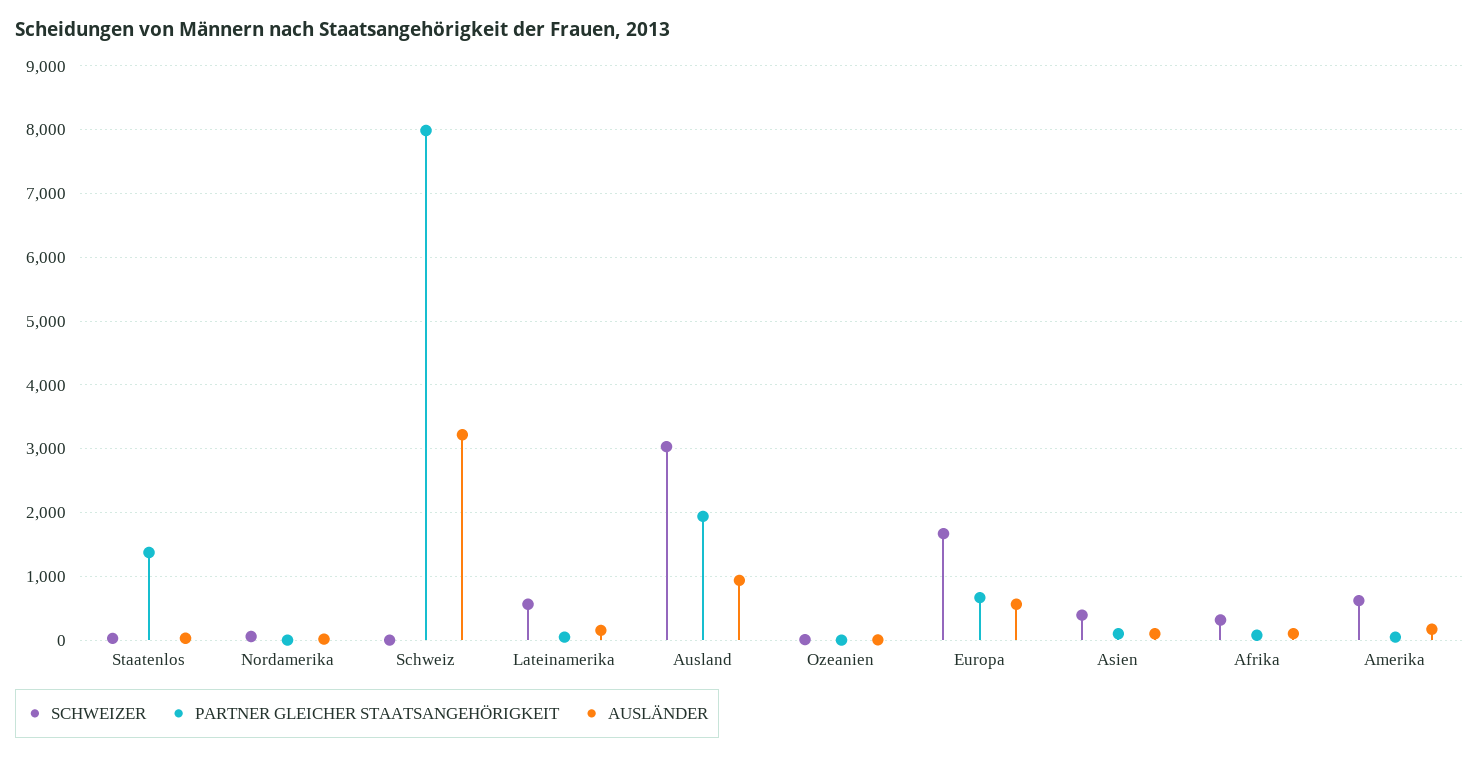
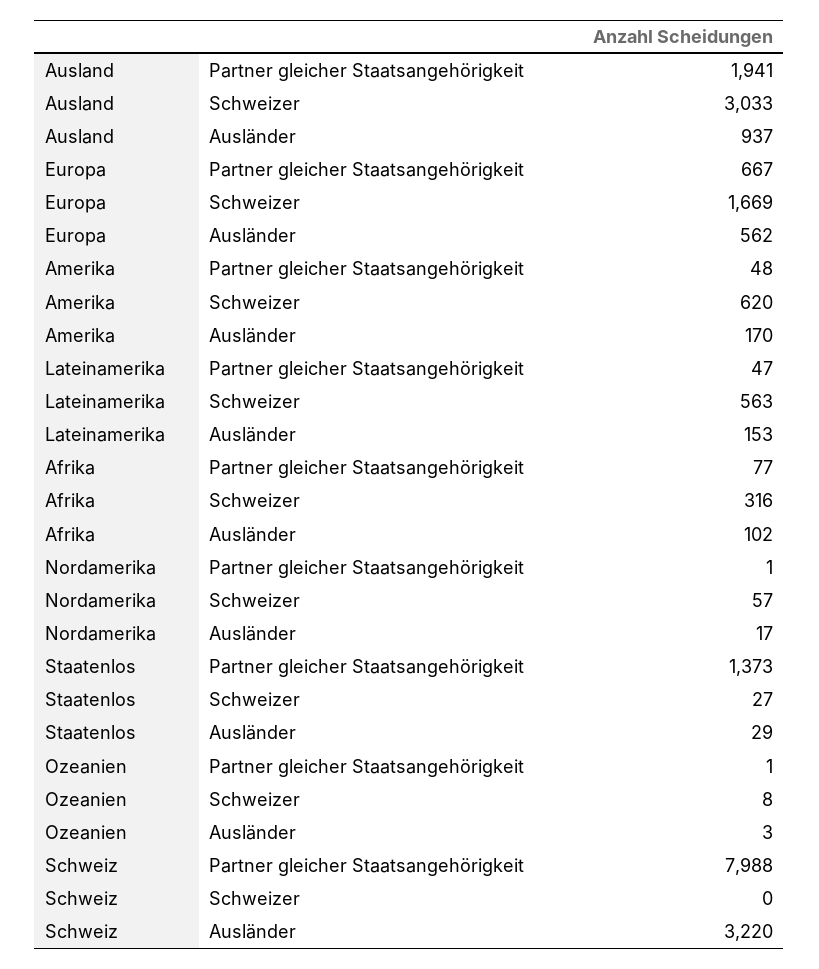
  {
    "SCHWEIZER": {
      "Staatenlos": 27,
      "Nordamerika": 57,
      "Schweiz": 0,
      "Lateinamerika": 563,
      "Ausland": 3033,
      "Ozeanien": 8,
      "Europa": 1669,
-     "Asien": 400,
      "Afrika": 316,
      "Amerika": 620
    },
    "PARTNER GLEICHER STAATSANGEHÖRIGKEIT": {
      "Staatenlos": 1373,
      "Nordamerika": 1,
      "Schweiz": 7988,
      "Lateinamerika": 47,
      "Ausland": 1941,
      "Ozeanien": 1,
      "Europa": 667,
-     "Asien": 100,
      "Afrika": 77,
      "Amerika": 48
    },
    "AUSLÄNDER": {
      "Staatenlos": 29,
      "Nordamerika": 17,
      "Schweiz": 3220,
      "Lateinamerika": 153,
      "Ausland": 937,
      "Ozeanien": 3,
      "Europa": 562,
-     "Asien": 100,
      "Afrika": 102,
      "Amerika": 170
    }
  }

